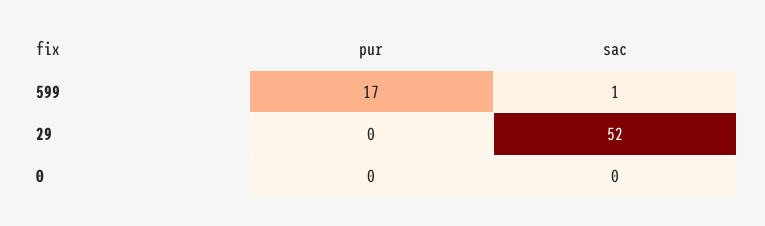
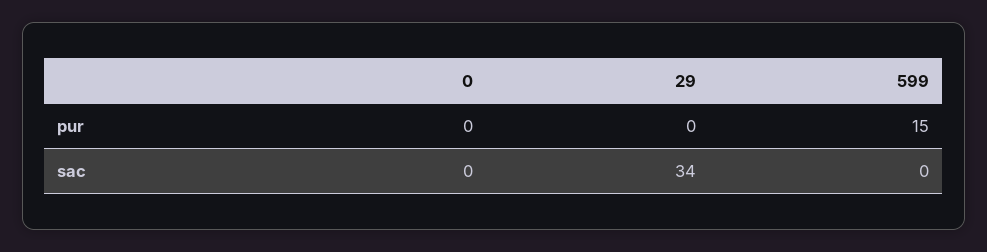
  {
    "pur": {
-     "599": 17,
+     "599": 15,
      "29": 0,
      "0": 0
    },
    "sac": {
-     "599": 1,
+     "599": 0,
-     "29": 52,
+     "29": 34,
      "0": 0
    }
  }

